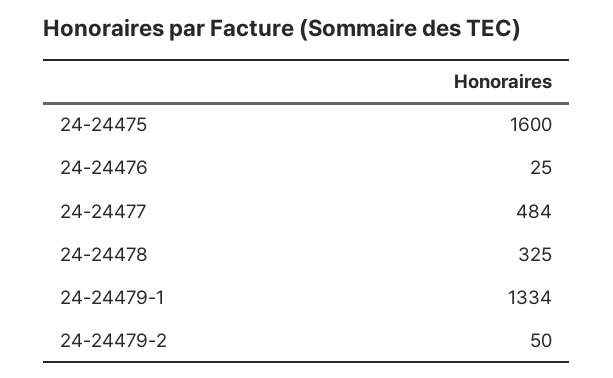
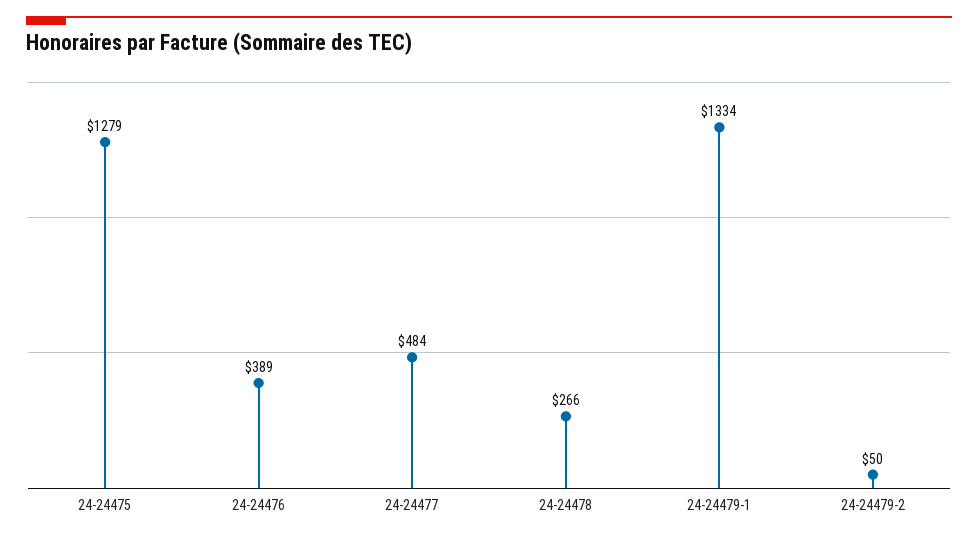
  {
-   "24-24475": 1600,
+   "24-24475": 1279,
-   "24-24476": 25,
+   "24-24476": 389,
    "24-24477": 484,
-   "24-24478": 325,
+   "24-24478": 266,
    "24-24479-1": 1334,
    "24-24479-2": 50
  }

